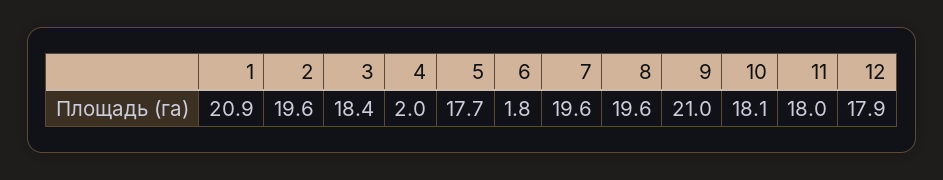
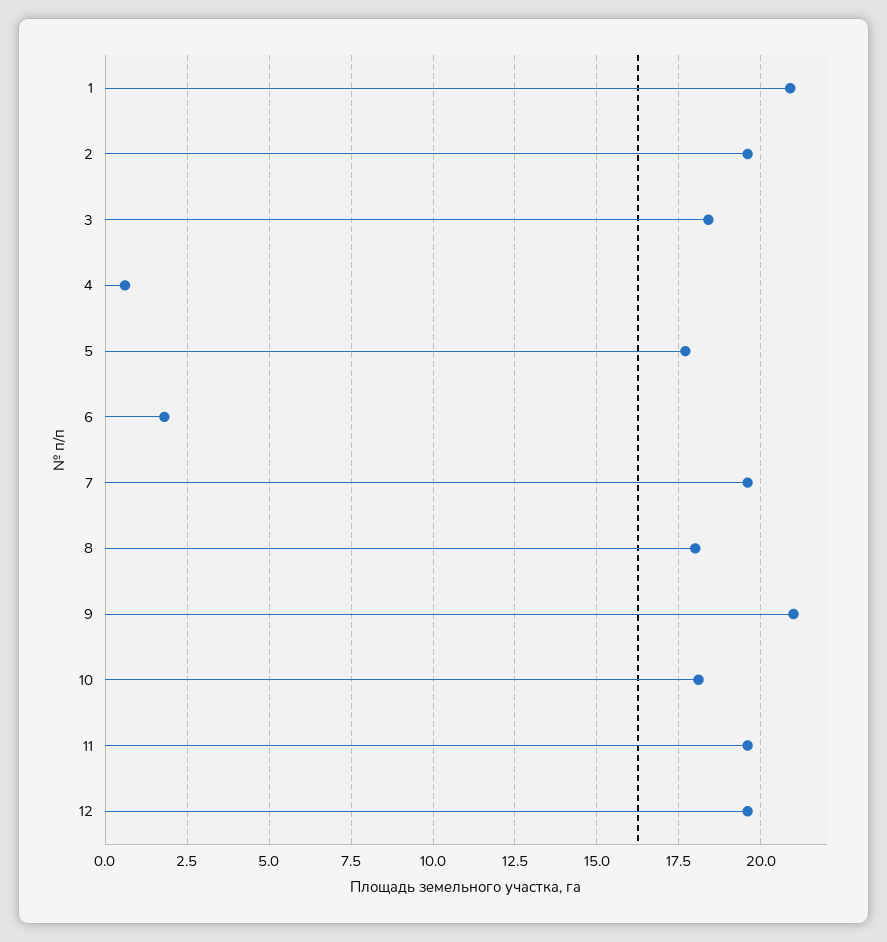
  {
    "1": 20.9,
    "2": 19.6,
    "3": 18.4,
-   "4": 2,
+   "4": 0.5,
    "5": 17.7,
    "6": 1.8,
    "7": 19.6,
-   "8": 19.6,
+   "8": 18,
    "9": 21,
    "10": 18.1,
-   "11": 18,
+   "11": 19.5,
-   "12": 17.9
+   "12": 19.5
  }

